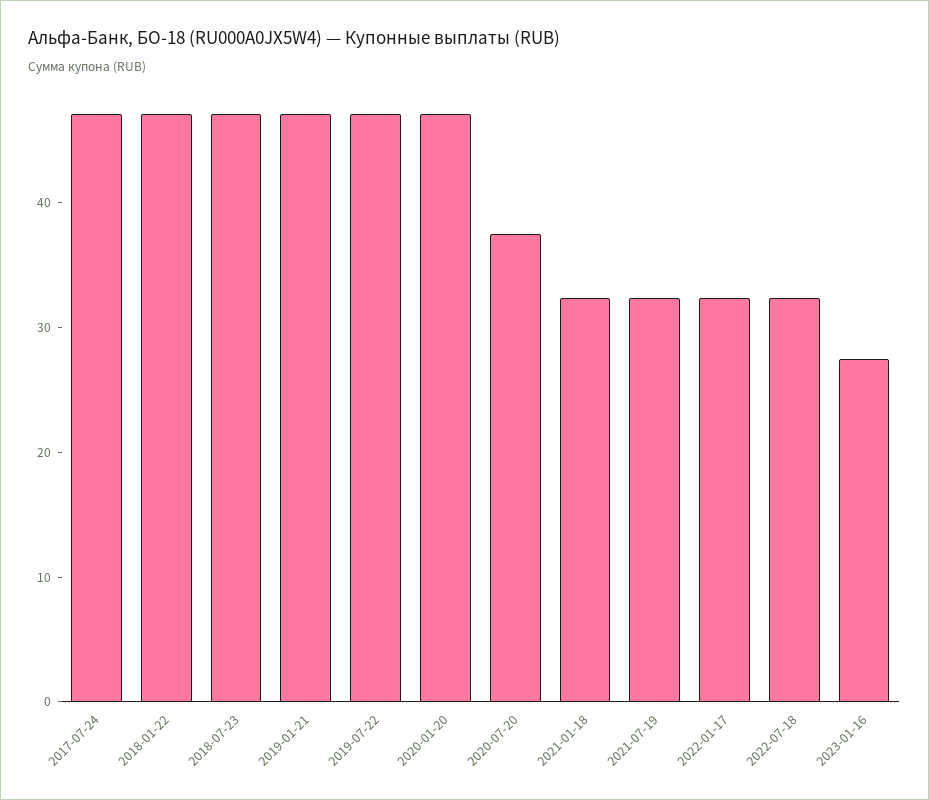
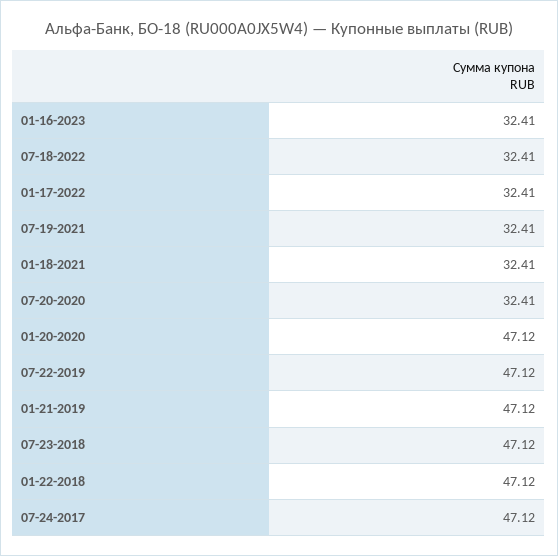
  {
    "2017-07-24": 47.12,
    "2018-01-22": 47.12,
    "2018-07-23": 47.12,
    "2019-01-21": 47.12,
    "2019-07-22": 47.12,
    "2020-01-20": 47.12,
-   "2020-07-20": 38,
+   "2020-07-20": 32.41,
    "2021-01-18": 32.41,
    "2021-07-19": 32.41,
    "2022-01-17": 32.41,
    "2022-07-18": 32.41,
-   "2023-01-16": 28
+   "2023-01-16": 32.41
  }

